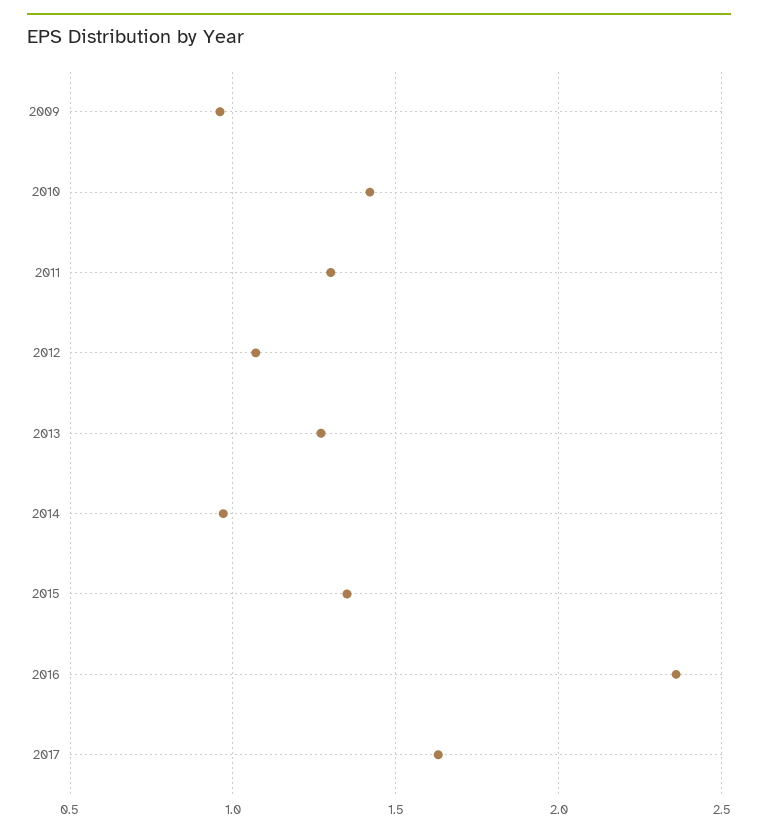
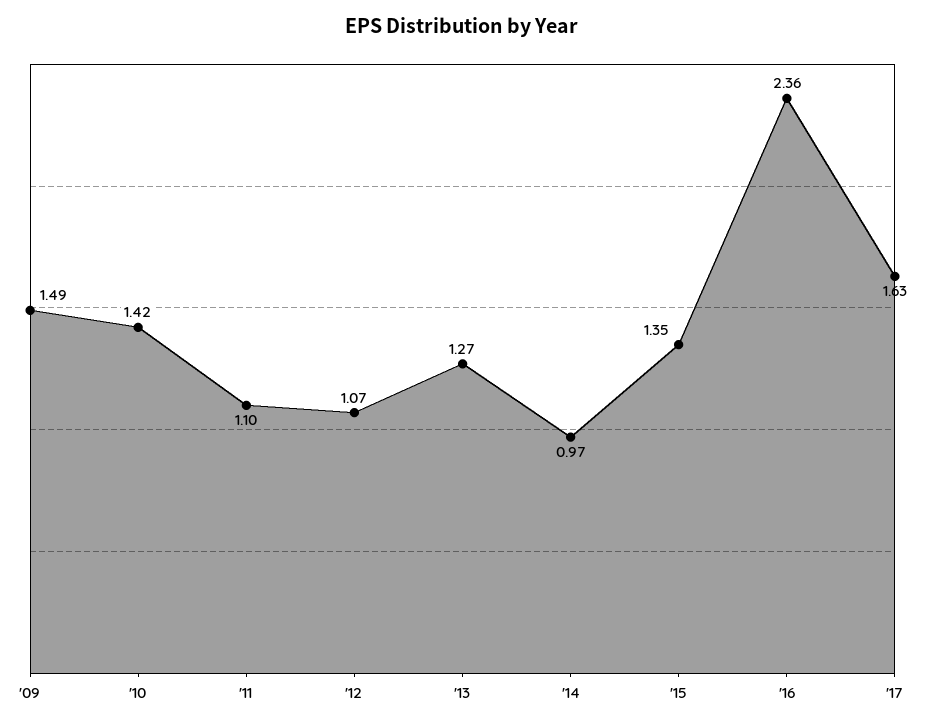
  {
-   "2009": 0.95,
+   "2009": 1.49,
    "2010": 1.42,
-   "2011": 1.3,
+   "2011": 1.1,
    "2012": 1.07,
    "2013": 1.27,
    "2014": 0.97,
    "2015": 1.35,
    "2016": 2.36,
    "2017": 1.63
  }

